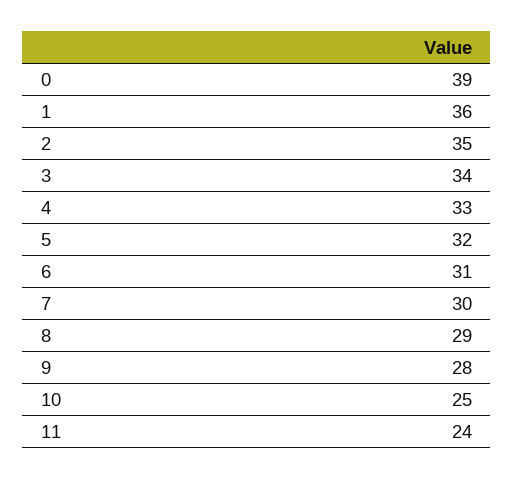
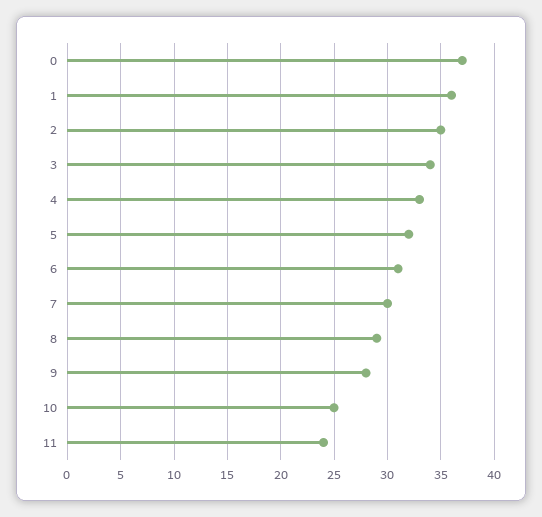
  {
-   "0": 39,
+   "0": 37,
    "1": 36,
    "2": 35,
    "3": 34,
    "4": 33,
    "5": 32,
    "6": 31,
    "7": 30,
    "8": 29,
    "9": 28,
    "10": 25,
    "11": 24
  }

